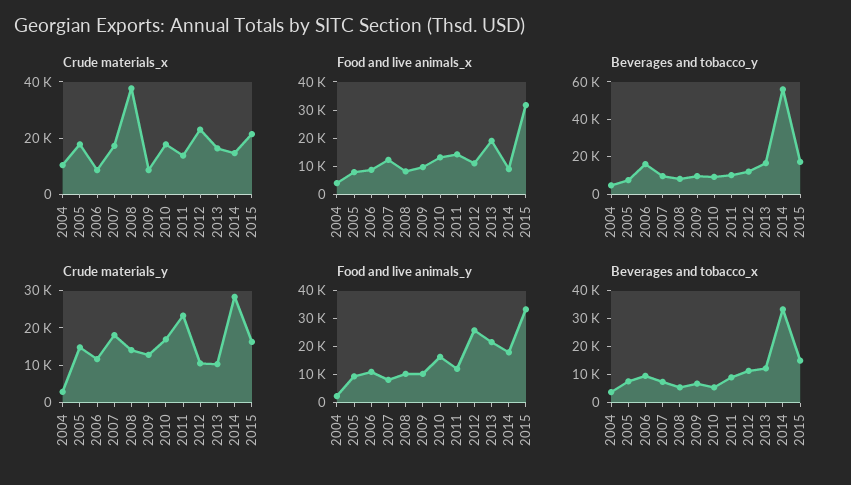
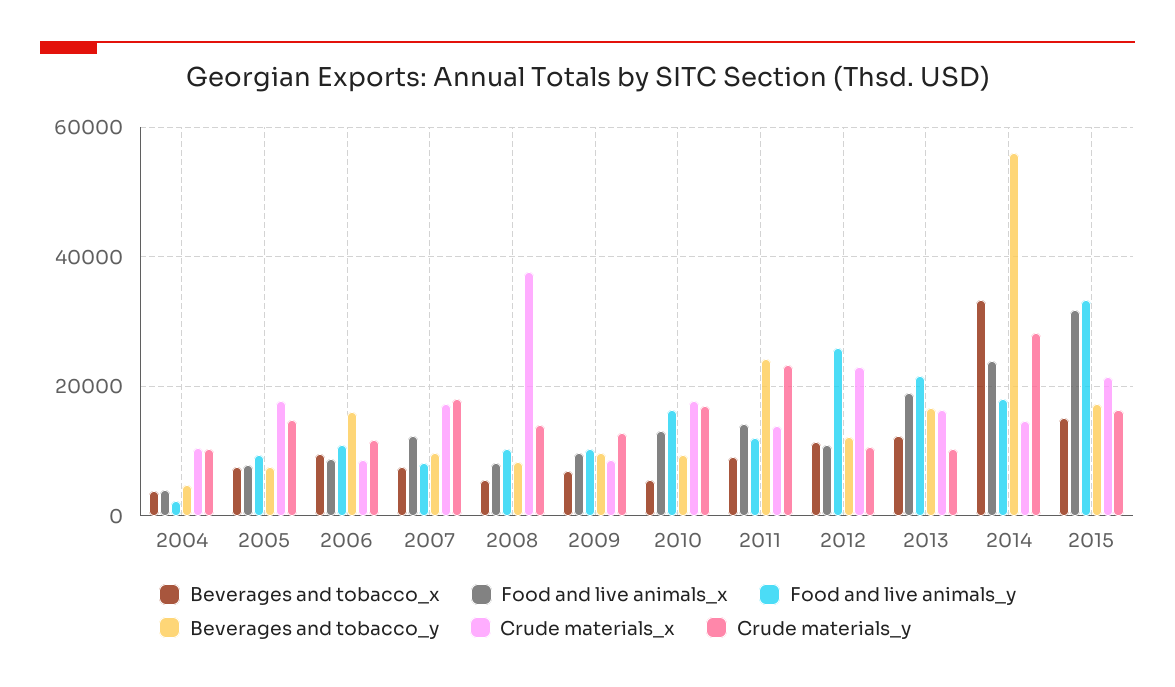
  {
    "Crude materials_x": {
      "2004": 10000,
      "2005": 18000,
      "2006": 8000,
      "2007": 18000,
      "2008": 38000,
      "2009": 8000,
      "2010": 18000,
      "2011": 14000,
      "2012": 22000,
      "2013": 16000,
      "2014": 14000,
      "2015": 22000
    },
    "Food and live animals_x": {
      "2004": 4000,
      "2005": 8000,
      "2006": 8000,
      "2007": 12000,
      "2008": 8000,
      "2009": 10000,
      "2010": 14000,
      "2011": 14000,
      "2012": 10000,
      "2013": 18000,
-     "2014": 10000,
+     "2014": 24000,
      "2015": 32000
    },
    "Beverages and tobacco_y": {
      "2004": 4000,
      "2005": 8000,
      "2006": 16000,
      "2007": 10000,
      "2008": 8000,
      "2009": 10000,
      "2010": 10000,
-     "2011": 10000,
+     "2011": 24000,
      "2012": 12000,
      "2013": 16000,
      "2014": 56000,
      "2015": 18000
    },
    "Crude materials_y": {
-     "2004": 2500,
+     "2004": 10000,
      "2005": 14000,
      "2006": 12000,
      "2007": 18000,
      "2008": 14000,
      "2009": 12000,
      "2010": 16000,
      "2011": 24000,
      "2012": 10000,
      "2013": 10000,
      "2014": 28000,
      "2015": 16000
    },
    "Food and live animals_y": {
      "2004": 2000,
      "2005": 10000,
      "2006": 10000,
      "2007": 8000,
      "2008": 10000,
      "2009": 10000,
      "2010": 16000,
      "2011": 12000,
      "2012": 26000,
      "2013": 22000,
      "2014": 18000,
      "2015": 34000
    },
    "Beverages and tobacco_x": {
      "2004": 4000,
      "2005": 8000,
      "2006": 10000,
      "2007": 8000,
      "2008": 6000,
      "2009": 6000,
      "2010": 6000,
      "2011": 10000,
      "2012": 12000,
      "2013": 12000,
      "2014": 34000,
      "2015": 16000
    }
  }

